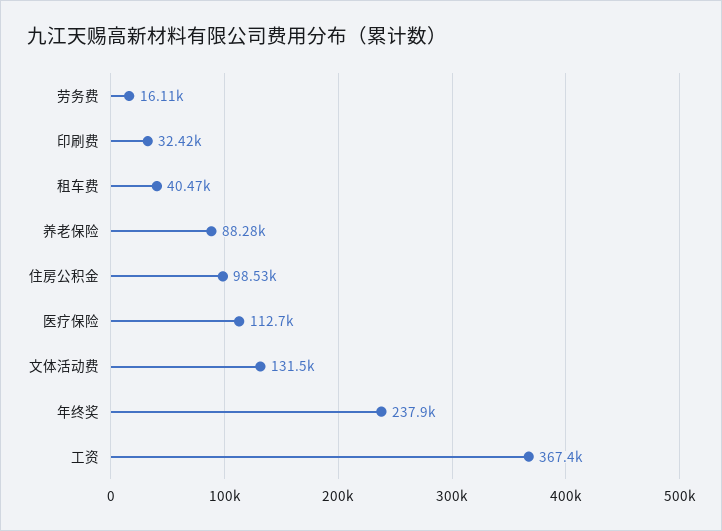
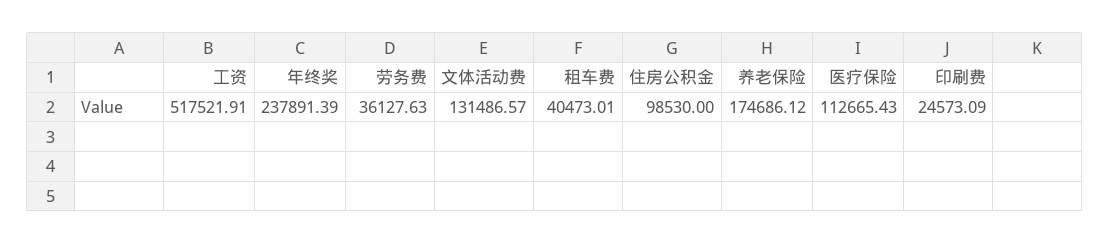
  {
-   "劳务费": 16110,
+   "劳务费": 36127.63,
-   "印刷费": 32420,
+   "印刷费": 24573.09,
    "租车费": 40473.01,
-   "养老保险": 88280,
+   "养老保险": 174686.12,
    "住房公积金": 98530,
    "医疗保险": 112665.43,
    "文体活动费": 131486.57,
    "年终奖": 237891.39,
-   "工资": 367400
+   "工资": 517521.91
  }

